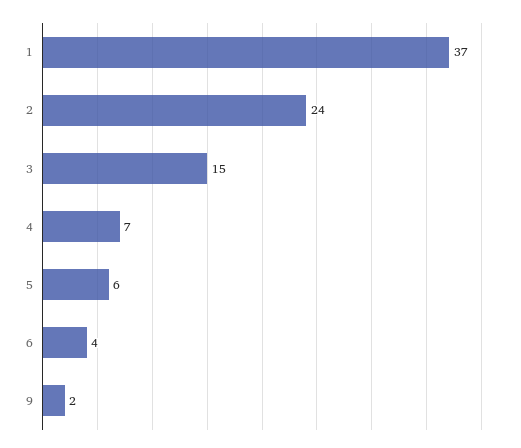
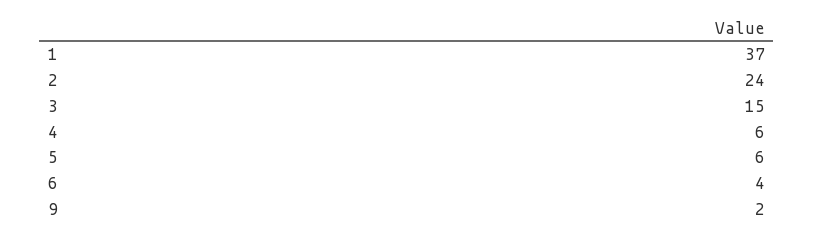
  {
    "1": 37,
    "2": 24,
    "3": 15,
-   "4": 7,
+   "4": 6,
    "5": 6,
    "6": 4,
    "9": 2
  }

